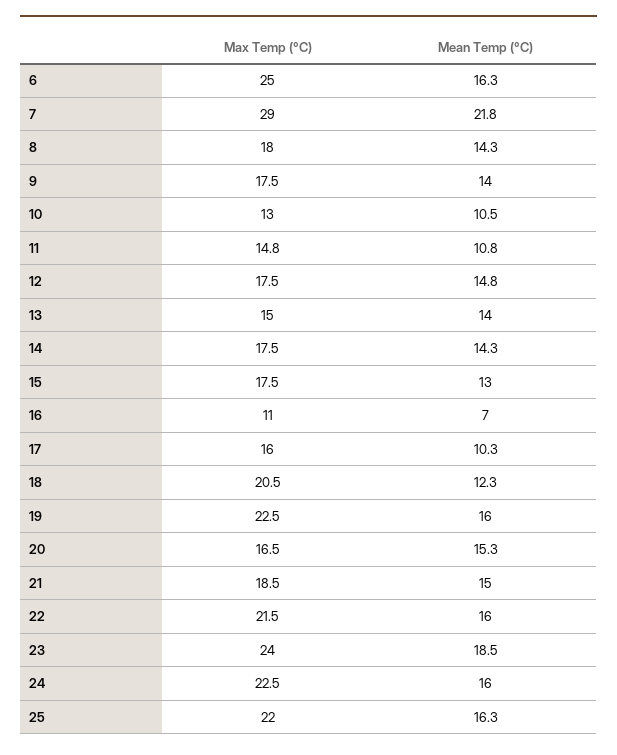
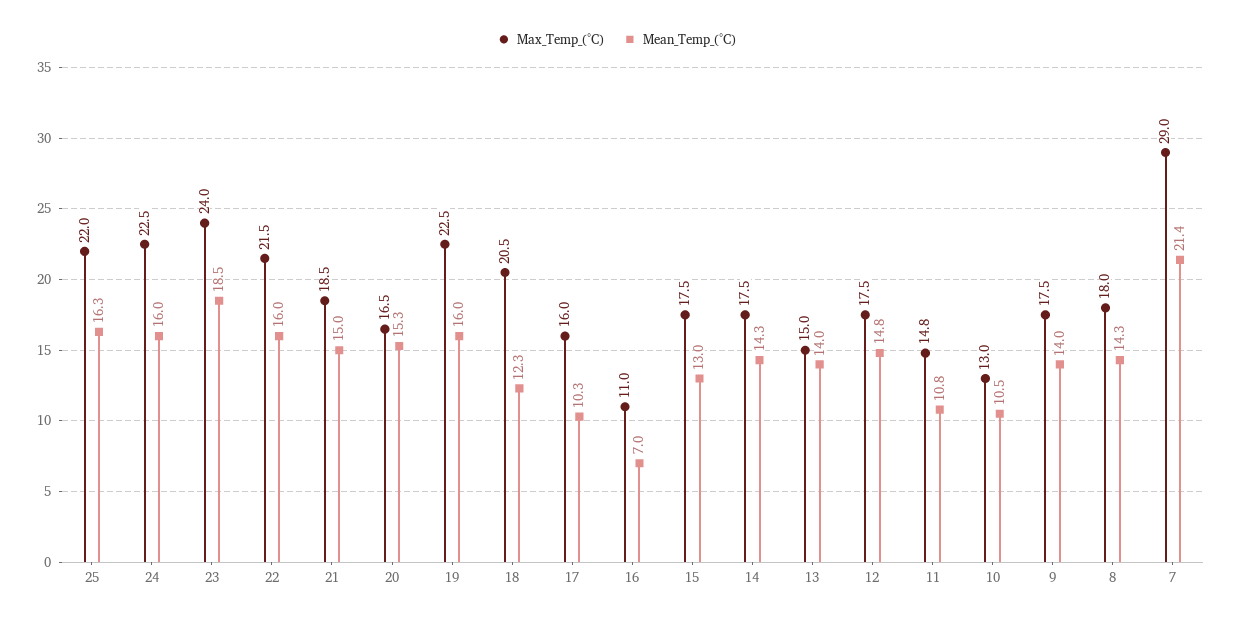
  {
    "Max Temp (°C)": {
-     "6": 25,
      "7": 29,
      "8": 18,
      "9": 17.5,
      "10": 13,
      "11": 14.8,
      "12": 17.5,
      "13": 15,
      "14": 17.5,
      "15": 17.5,
      "16": 11,
      "17": 16,
      "18": 20.5,
      "19": 22.5,
      "20": 16.5,
      "21": 18.5,
      "22": 21.5,
      "23": 24,
      "24": 22.5,
      "25": 22
    },
    "Mean Temp (°C)": {
-     "6": 16.3,
-     "7": 21.8,
+     "7": 21.4,
      "8": 14.3,
      "9": 14,
      "10": 10.5,
      "11": 10.8,
      "12": 14.8,
      "13": 14,
      "14": 14.3,
      "15": 13,
      "16": 7,
      "17": 10.3,
      "18": 12.3,
      "19": 16,
      "20": 15.3,
      "21": 15,
      "22": 16,
      "23": 18.5,
      "24": 16,
      "25": 16.3
    }
  }

